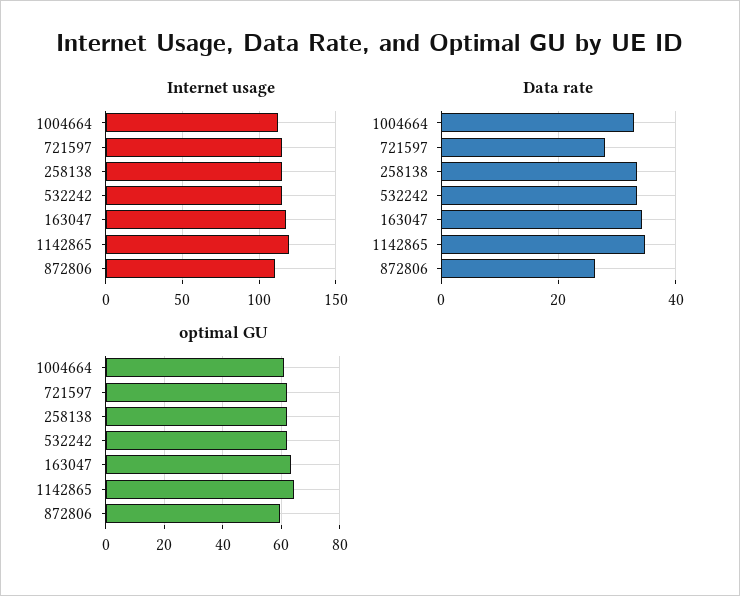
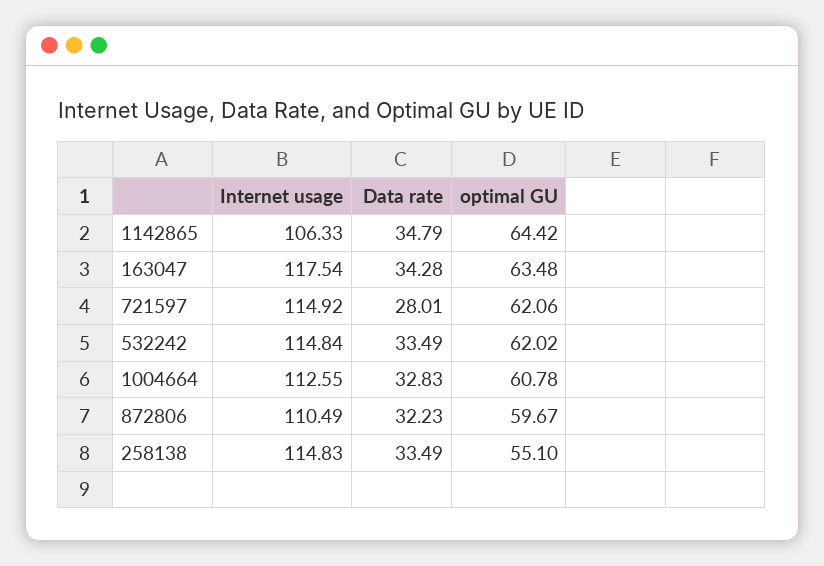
  {
    "Internet usage": {
      "1004664": 112.55,
      "721597": 114.92,
      "258138": 114.83,
      "532242": 114.84,
      "163047": 117.54,
-     "1142865": 120,
+     "1142865": 106.33,
      "872806": 110.49
    },
    "Data rate": {
      "1004664": 32.83,
      "721597": 28.01,
      "258138": 33.49,
      "532242": 33.49,
      "163047": 34.28,
      "1142865": 34.79,
-     "872806": 26
+     "872806": 32.23
    },
    "optimal GU": {
      "1004664": 60.78,
      "721597": 62.06,
-     "258138": 62.5,
+     "258138": 55.1,
      "532242": 62.02,
      "163047": 63.48,
      "1142865": 64.42,
      "872806": 59.67
    }
  }

